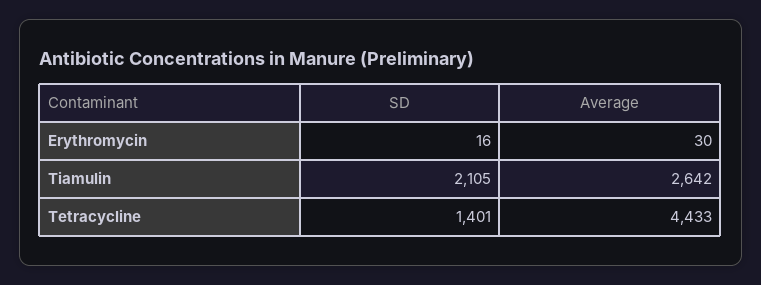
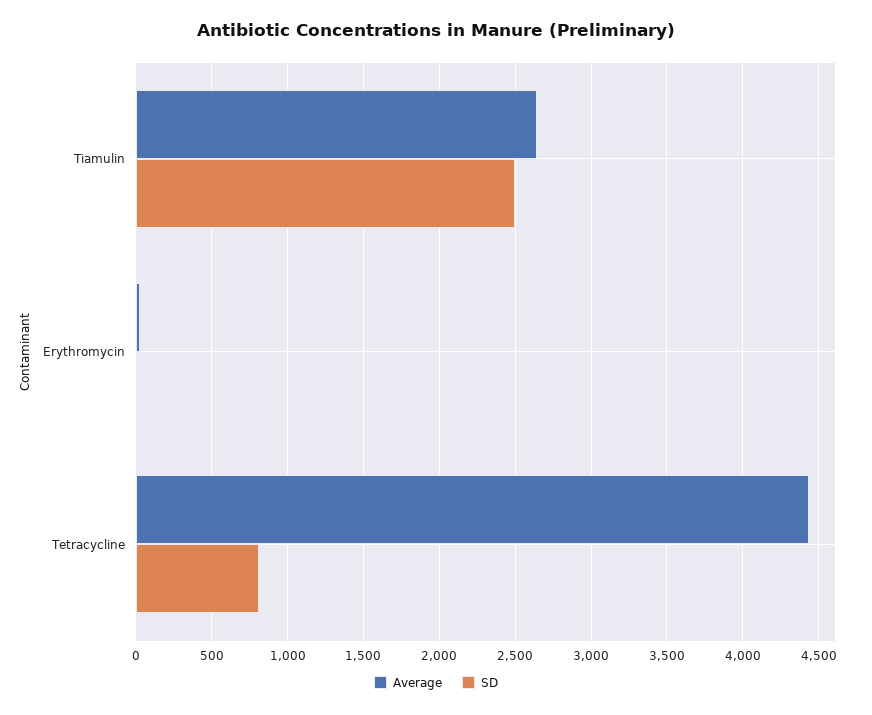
  {
    "SD": {
      "Erythromycin": 16,
-     "Tiamulin": 2105,
+     "Tiamulin": 2500,
-     "Tetracycline": 1401
+     "Tetracycline": 800
    },
    "Average": {
      "Erythromycin": 30,
      "Tiamulin": 2642,
      "Tetracycline": 4433
    }
  }

